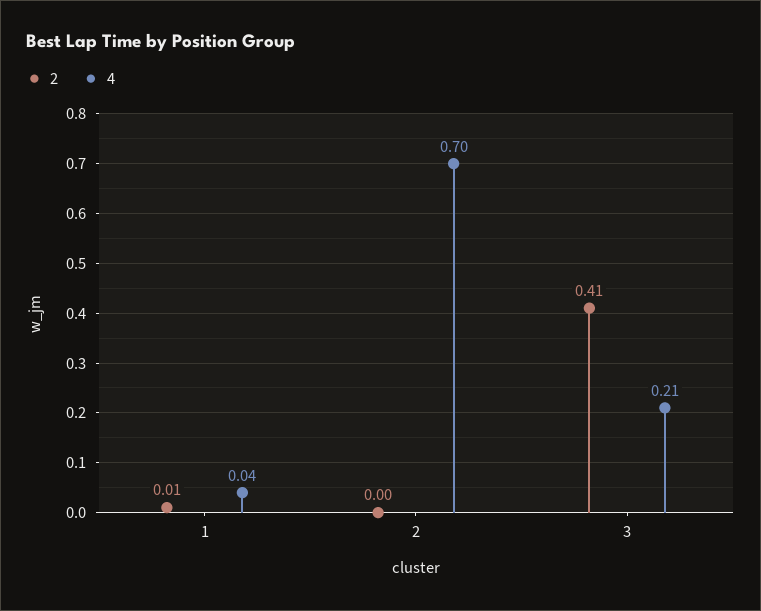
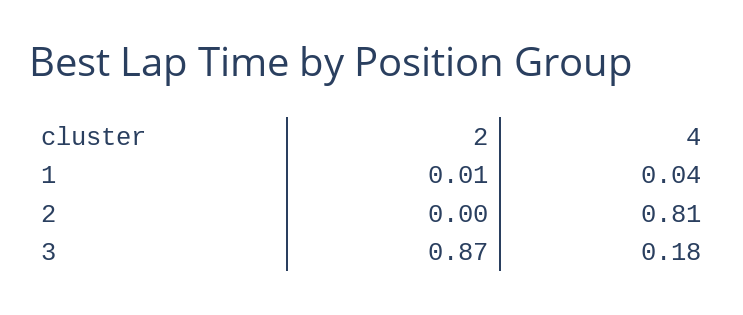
  {
    "2": {
      "1": 0.01,
      "2": 0,
-     "3": 0.41
+     "3": 0.87
    },
    "4": {
      "1": 0.04,
-     "2": 0.7,
+     "2": 0.81,
-     "3": 0.21
+     "3": 0.18
    }
  }

